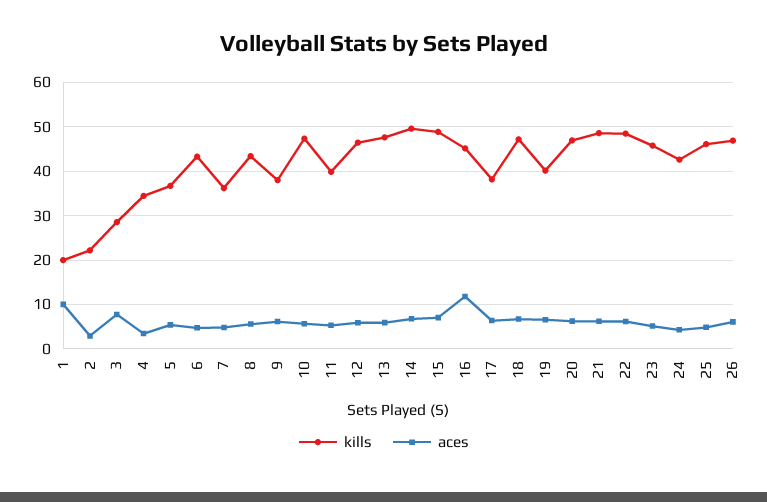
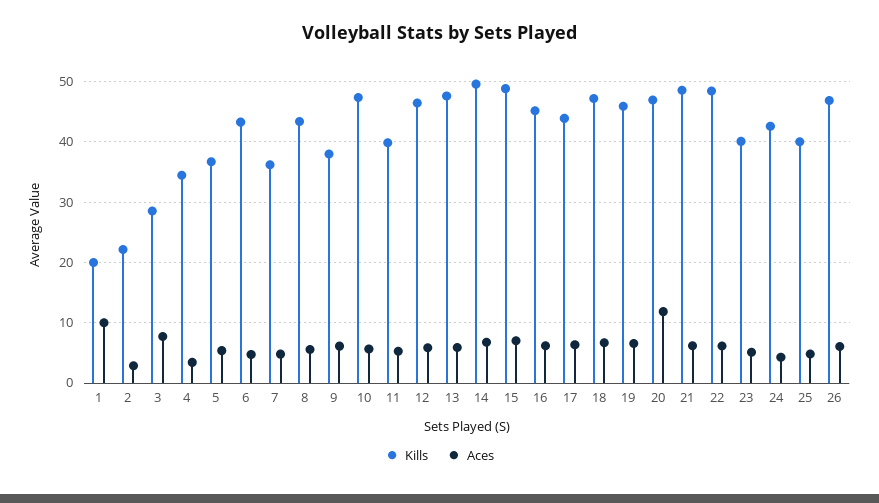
  {
    "kills": {
      "1": 20,
      "2": 22,
      "3": 29,
      "4": 34,
      "5": 37,
      "6": 43,
      "7": 36,
      "8": 43,
      "9": 38,
      "10": 47,
      "11": 40,
      "12": 46,
      "13": 48,
      "14": 50,
      "15": 49,
      "16": 45,
-     "17": 38,
+     "17": 44,
      "18": 47,
-     "19": 40,
+     "19": 46,
      "20": 47,
      "21": 49,
      "22": 48,
-     "23": 46,
+     "23": 40,
      "24": 43,
-     "25": 46,
+     "25": 40,
      "26": 47
    },
    "aces": {
      "1": 10,
      "2": 3,
      "3": 8,
      "4": 3,
      "5": 5,
      "6": 5,
      "7": 5,
      "8": 6,
      "9": 6,
      "10": 6,
      "11": 5,
      "12": 6,
      "13": 6,
      "14": 7,
      "15": 7,
-     "16": 12,
+     "16": 6,
      "17": 6,
      "18": 7,
      "19": 7,
-     "20": 6,
+     "20": 12,
      "21": 6,
      "22": 6,
      "23": 5,
      "24": 4,
      "25": 5,
      "26": 6
    }
  }

